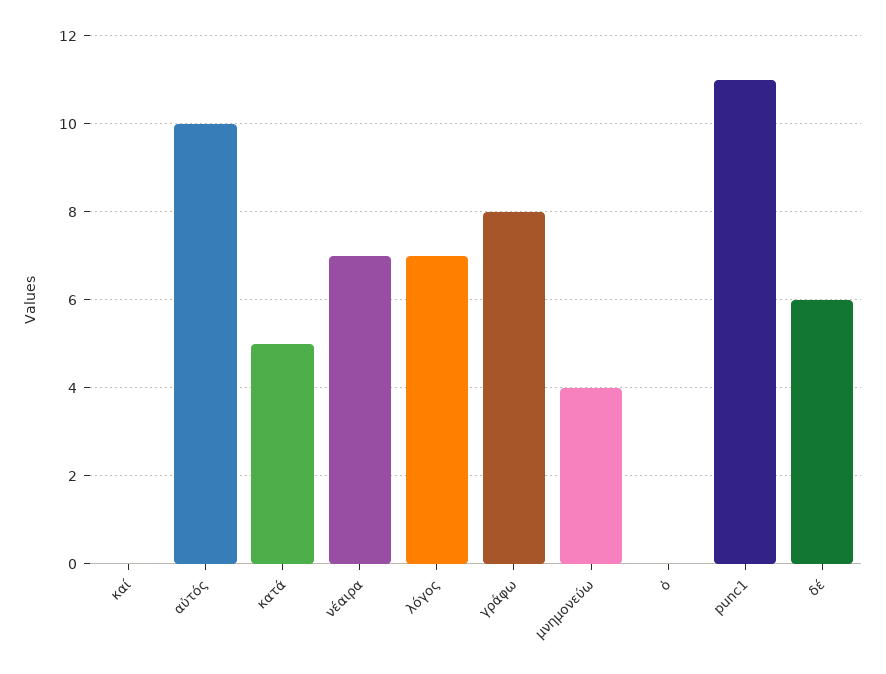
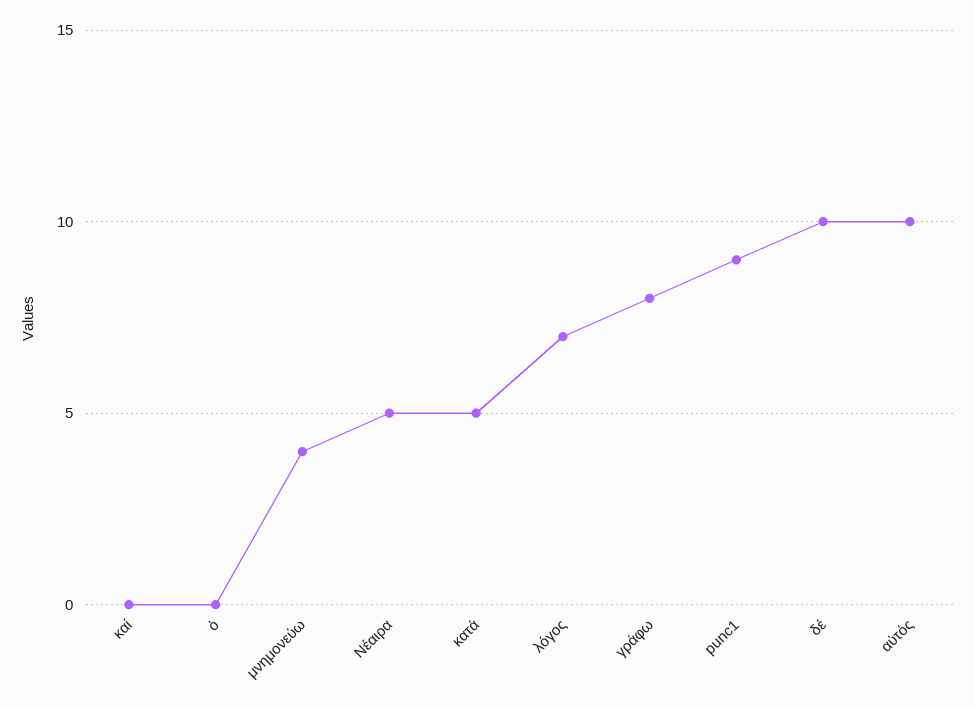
  {
    "καί": 0,
    "αὐτός": 10,
    "κατά": 5,
-   "νέαιρα": 7,
+   "νέαιρα": 5,
    "λόγος": 7,
    "γράφω": 8,
    "μνημονεύω": 4,
    "ὁ": 0,
-   "punc1": 11,
+   "punc1": 9,
-   "δέ": 6
+   "δέ": 10
  }

